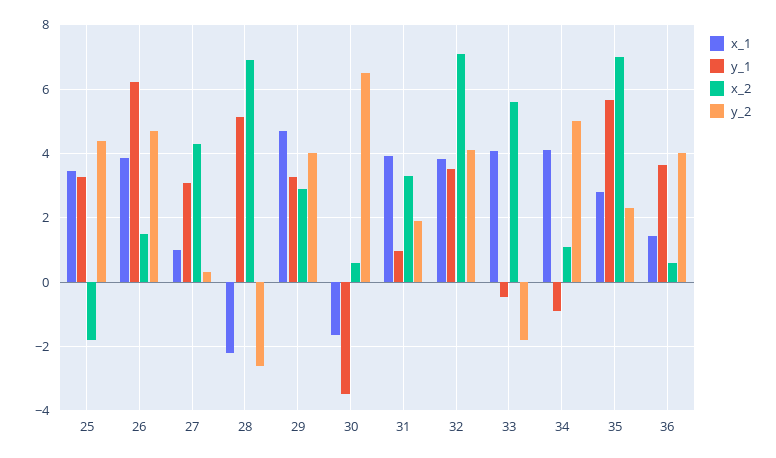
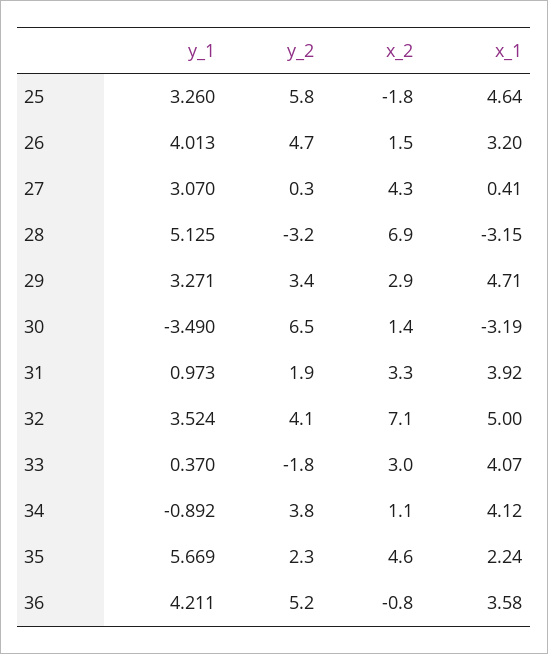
  {
    "x_1": {
-     "25": 3.4,
+     "25": 4.64,
-     "26": 3.8,
+     "26": 3.2,
-     "27": 1,
+     "27": 0.41,
-     "28": -2.2,
+     "28": -3.15,
      "29": 4.71,
-     "30": -1.6,
+     "30": -3.19,
      "31": 3.92,
-     "32": 3.8,
+     "32": 5,
      "33": 4.07,
      "34": 4.12,
-     "35": 2.8,
+     "35": 2.24,
-     "36": 1.4
+     "36": 3.58
    },
    "y_1": {
      "25": 3.26,
-     "26": 6.2,
+     "26": 4.013,
      "27": 3.07,
      "28": 5.125,
      "29": 3.271,
      "30": -3.49,
      "31": 0.973,
      "32": 3.524,
-     "33": -0.4,
+     "33": 0.37,
      "34": -0.892,
      "35": 5.669,
-     "36": 3.6
+     "36": 4.211
    },
    "x_2": {
      "25": -1.8,
      "26": 1.5,
      "27": 4.3,
      "28": 6.9,
      "29": 2.9,
-     "30": 0.6,
+     "30": 1.4,
      "31": 3.3,
      "32": 7.1,
-     "33": 5.6,
+     "33": 3,
      "34": 1.1,
-     "35": 7,
+     "35": 4.6,
-     "36": 0.6
+     "36": -0.8
    },
    "y_2": {
-     "25": 4.4,
+     "25": 5.8,
      "26": 4.7,
      "27": 0.3,
-     "28": -2.6,
+     "28": -3.2,
-     "29": 4,
+     "29": 3.4,
      "30": 6.5,
      "31": 1.9,
      "32": 4.1,
      "33": -1.8,
-     "34": 5,
+     "34": 3.8,
      "35": 2.3,
-     "36": 4
+     "36": 5.2
    }
  }

